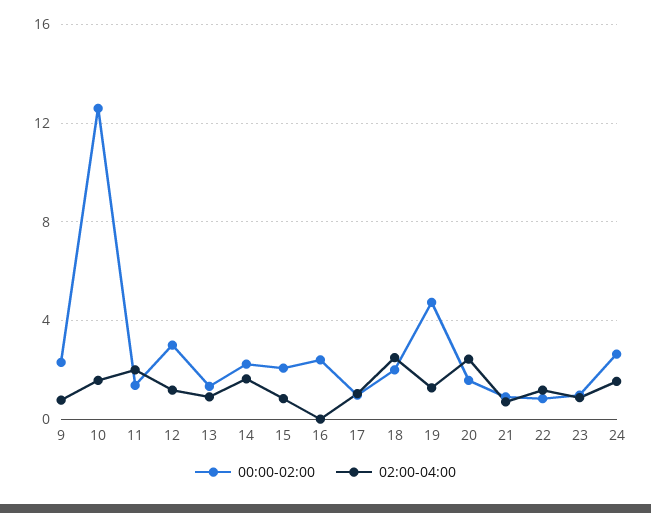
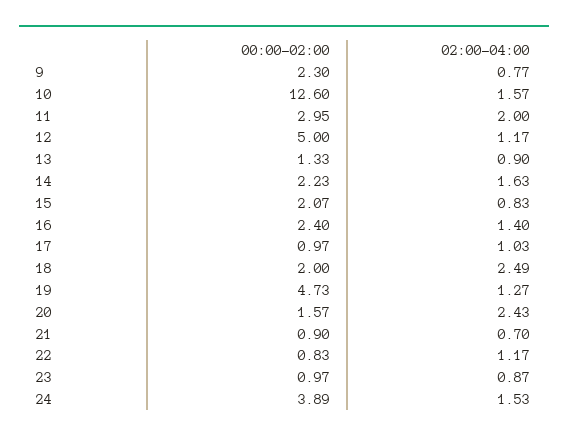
  {
    "00:00-02:00": {
      "9": 2.3,
      "10": 12.6,
-     "11": 1.5,
+     "11": 2.95,
-     "12": 3,
+     "12": 5,
      "13": 1.33,
      "14": 2.23,
      "15": 2.07,
      "16": 2.4,
      "17": 0.97,
      "18": 2,
      "19": 4.73,
      "20": 1.57,
      "21": 0.9,
      "22": 0.83,
      "23": 0.97,
-     "24": 2.5
+     "24": 3.89
    },
    "02:00-04:00": {
      "9": 0.77,
      "10": 1.57,
      "11": 2,
      "12": 1.17,
      "13": 0.9,
      "14": 1.63,
      "15": 0.83,
-     "16": 0,
+     "16": 1.4,
      "17": 1.03,
      "18": 2.49,
      "19": 1.27,
      "20": 2.43,
      "21": 0.7,
      "22": 1.17,
      "23": 0.87,
      "24": 1.53
    }
  }

